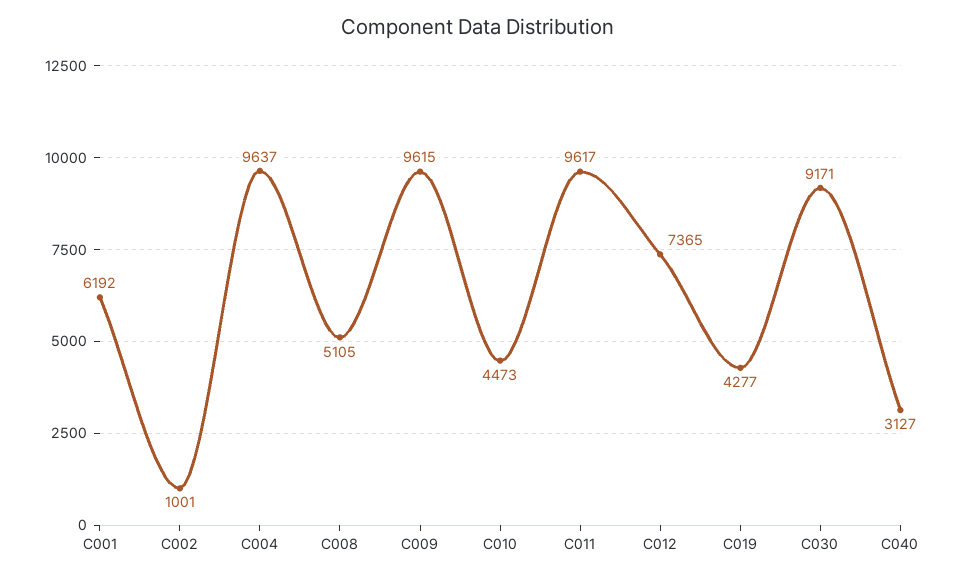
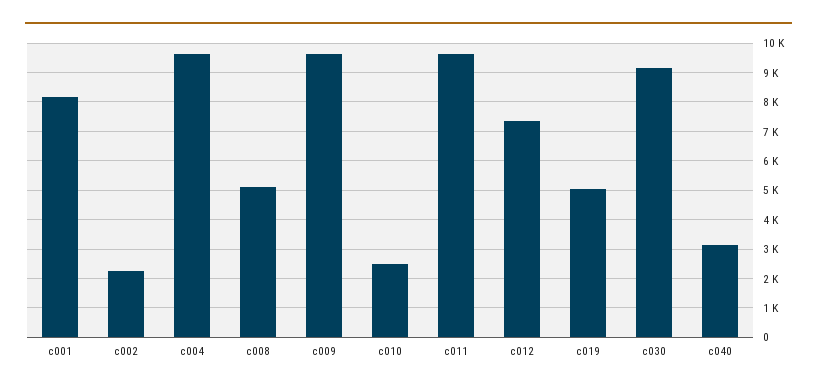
  {
-   "C001": 6192,
+   "C001": 8250,
-   "C002": 1001,
+   "C002": 2250,
    "C004": 9637,
    "C008": 5105,
    "C009": 9615,
-   "C010": 4473,
+   "C010": 2500,
    "C011": 9617,
    "C012": 7365,
-   "C019": 4277,
+   "C019": 5000,
    "C030": 9171,
    "C040": 3127
  }

